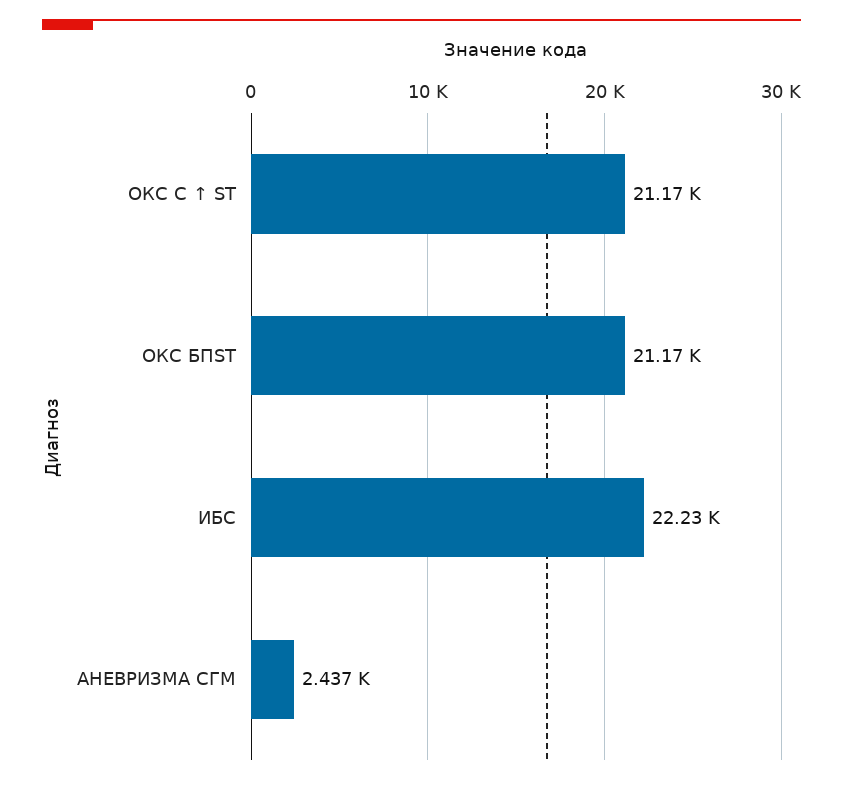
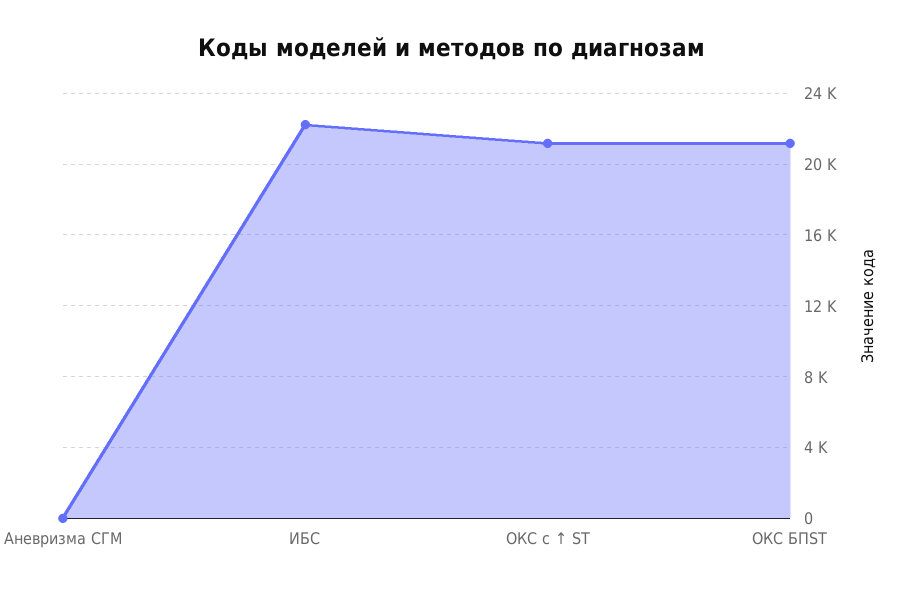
  {
    "ОКС С ↑ ST": 21170,
    "ОКС БПST": 21170,
    "ИБС": 22230,
-   "АНЕВРИЗМА СГМ": 2437
+   "АНЕВРИЗМА СГМ": 0
  }

